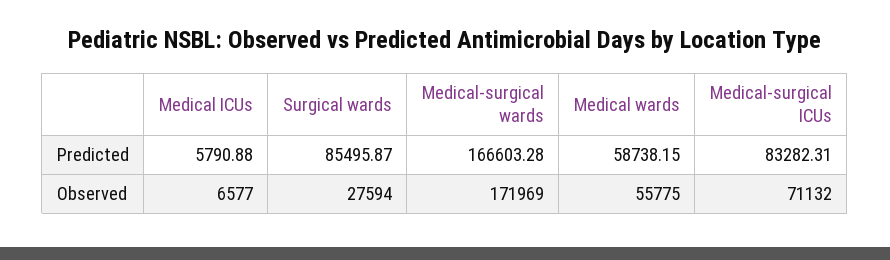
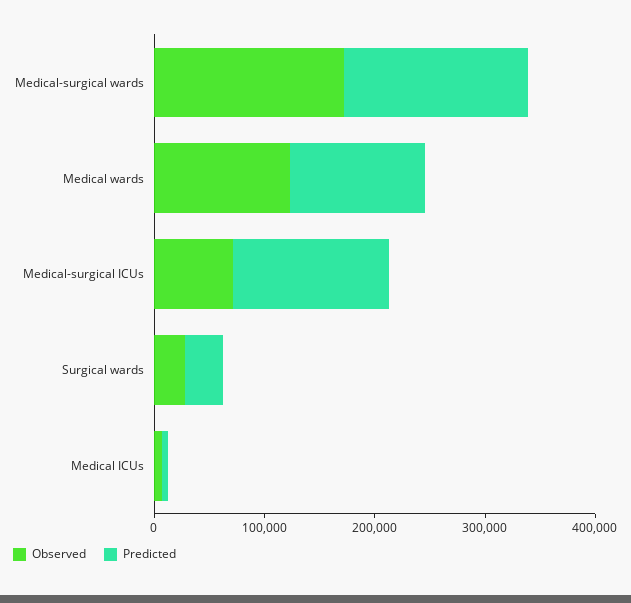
  {
    "Predicted": {
      "Medical ICUs": 5790.88,
-     "Surgical wards": 85495.87,
+     "Surgical wards": 40000,
      "Medical-surgical wards": 166603.28,
-     "Medical wards": 58738.15,
+     "Medical wards": 120000,
-     "Medical-surgical ICUs": 83282.31
+     "Medical-surgical ICUs": 140000
    },
    "Observed": {
      "Medical ICUs": 6577,
      "Surgical wards": 27594,
      "Medical-surgical wards": 171969,
-     "Medical wards": 55775,
+     "Medical wards": 120000,
      "Medical-surgical ICUs": 71132
    }
  }

